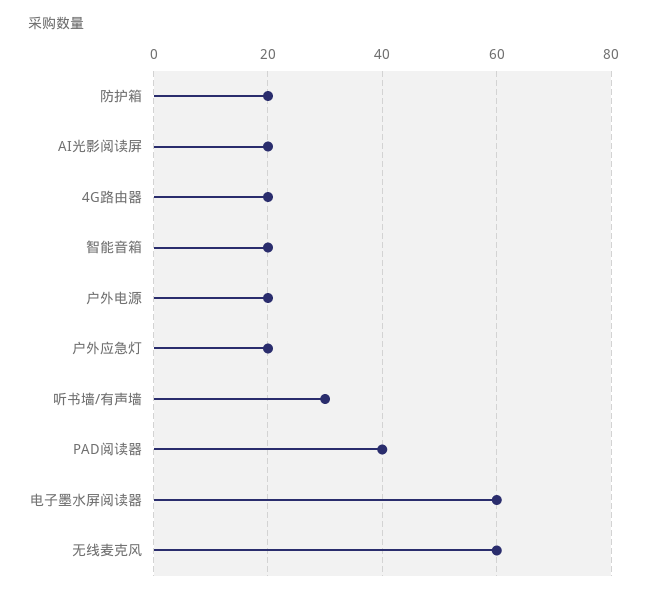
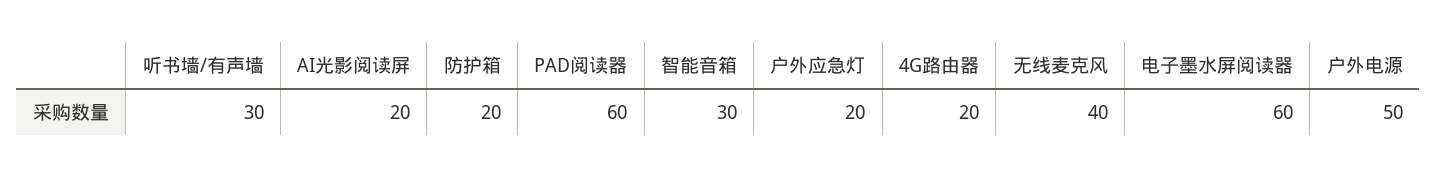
  {
    "防护箱": 20,
    "AI光影阅读屏": 20,
    "4G路由器": 20,
-   "智能音箱": 20,
+   "智能音箱": 30,
-   "户外电源": 20,
+   "户外电源": 50,
    "户外应急灯": 20,
    "听书墙/有声墙": 30,
-   "PAD阅读器": 40,
+   "PAD阅读器": 60,
    "电子墨水屏阅读器": 60,
-   "无线麦克风": 60
+   "无线麦克风": 40
  }

